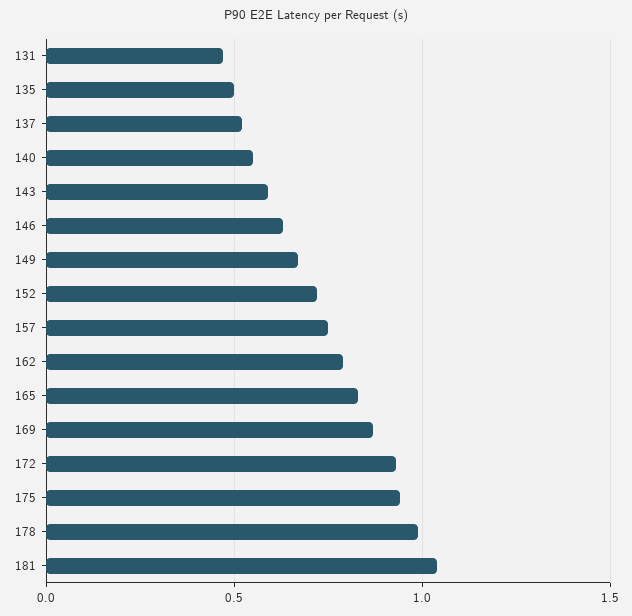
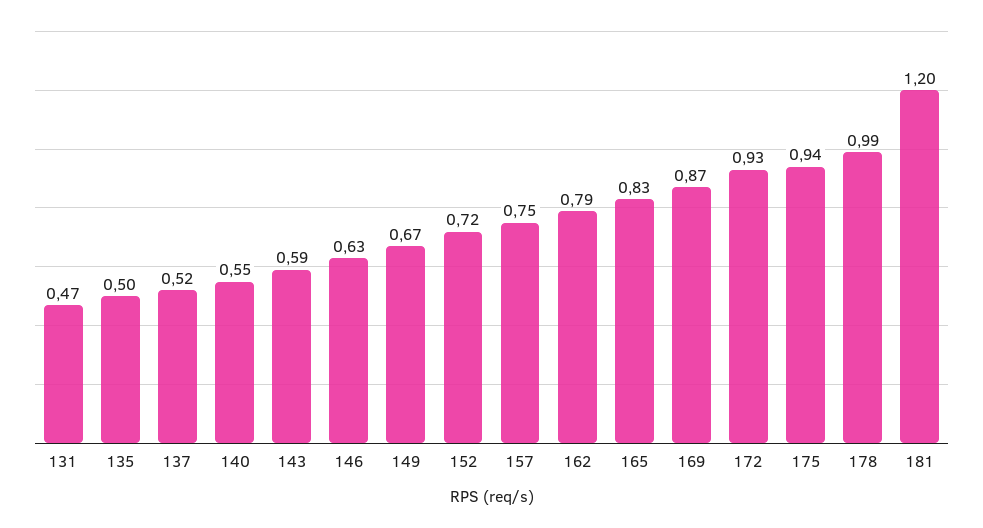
  {
    "131": 0.47,
    "135": 0.5,
    "137": 0.52,
    "140": 0.55,
    "143": 0.59,
    "146": 0.63,
    "149": 0.67,
    "152": 0.72,
    "157": 0.75,
    "162": 0.79,
    "165": 0.83,
    "169": 0.87,
    "172": 0.93,
    "175": 0.94,
    "178": 0.99,
-   "181": 1.05
+   "181": 1.2
  }

